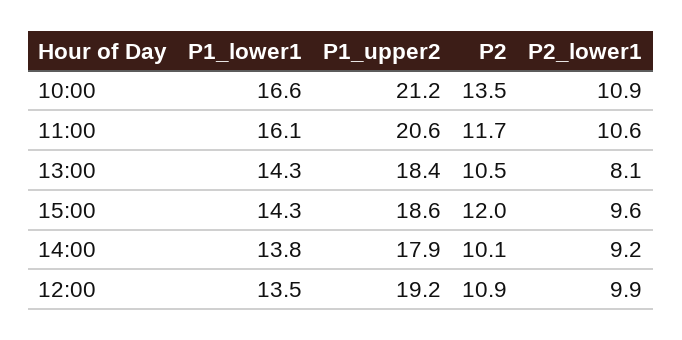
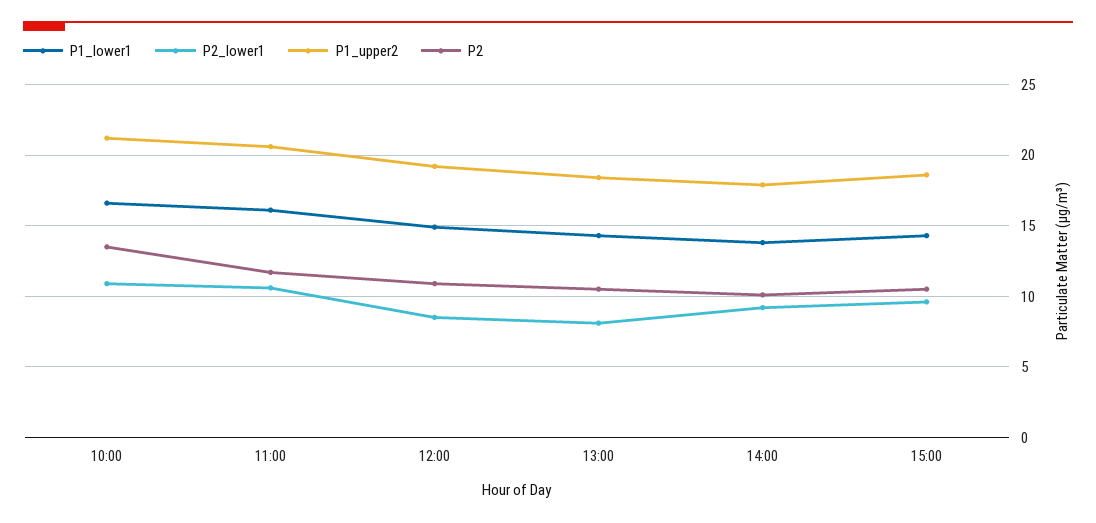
  {
    "P1_lower1": {
      "10:00": 16.6,
      "11:00": 16.1,
      "13:00": 14.3,
      "15:00": 14.3,
      "14:00": 13.8,
-     "12:00": 13.5
+     "12:00": 15
    },
    "P1_upper2": {
      "10:00": 21.2,
      "11:00": 20.6,
      "13:00": 18.4,
      "15:00": 18.6,
      "14:00": 17.9,
      "12:00": 19.2
    },
    "P2": {
      "10:00": 13.5,
      "11:00": 11.7,
      "13:00": 10.5,
-     "15:00": 12,
+     "15:00": 10.5,
      "14:00": 10.1,
      "12:00": 10.9
    },
    "P2_lower1": {
      "10:00": 10.9,
      "11:00": 10.6,
      "13:00": 8.1,
      "15:00": 9.6,
      "14:00": 9.2,
-     "12:00": 9.9
+     "12:00": 8.5
    }
  }

